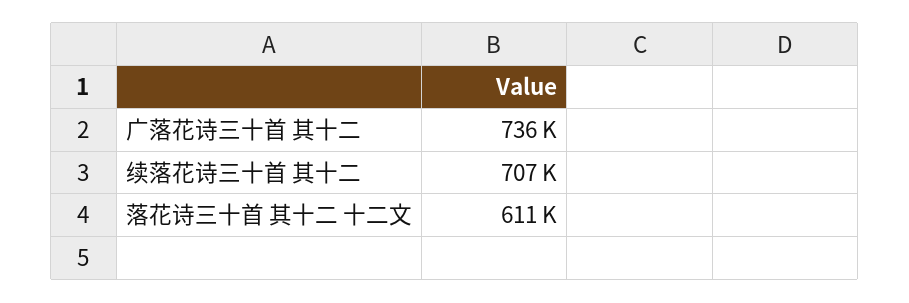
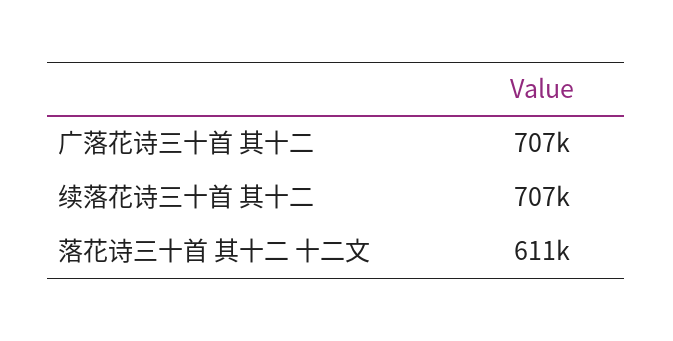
  {
-   "广落花诗三十首 其十二": 736000,
+   "广落花诗三十首 其十二": 707000,
    "续落花诗三十首 其十二": 707000,
    "落花诗三十首 其十二 十二文": 611000
  }

